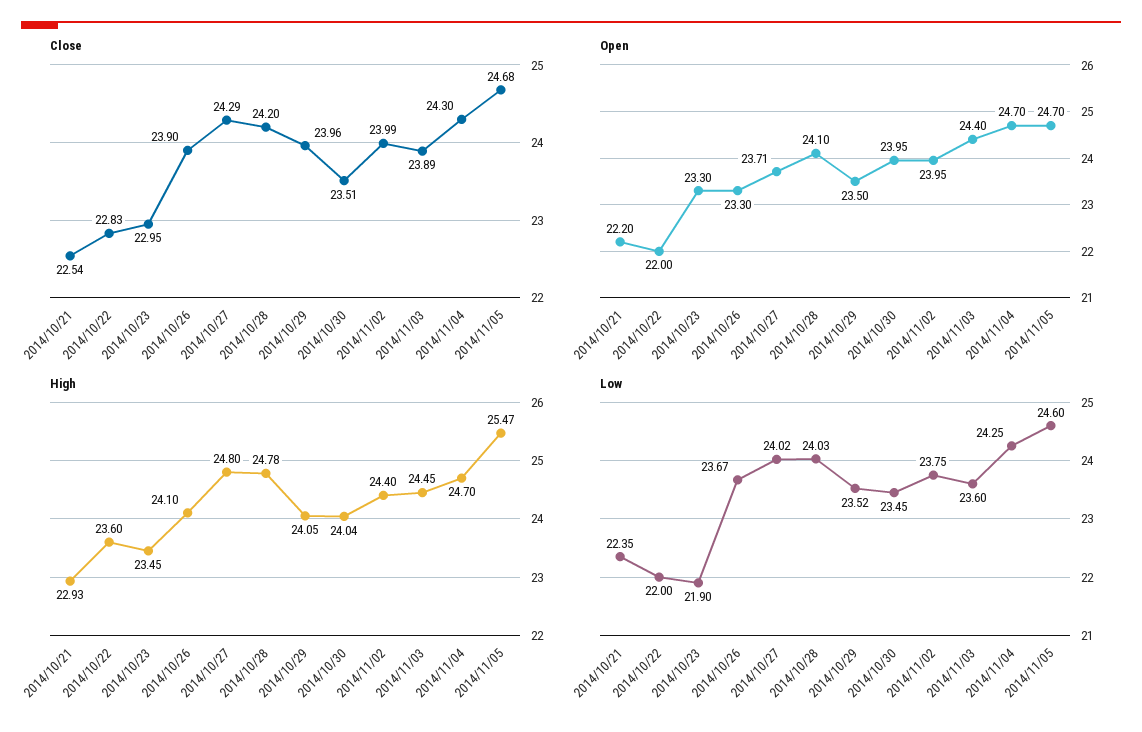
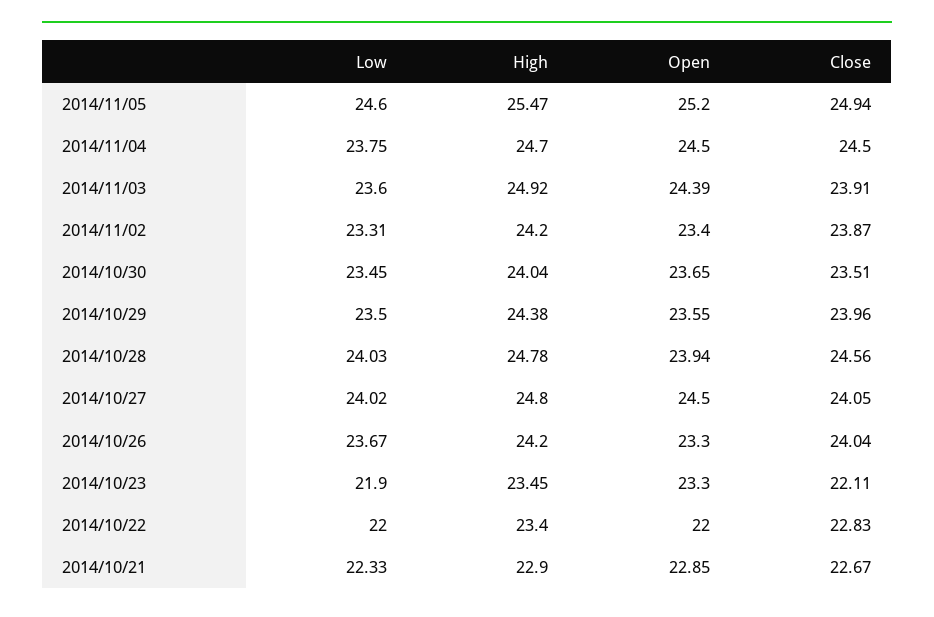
  {
    "Close": {
-     "2014/10/21": 22.54,
+     "2014/10/21": 22.67,
      "2014/10/22": 22.83,
-     "2014/10/23": 22.95,
+     "2014/10/23": 22.11,
-     "2014/10/26": 23.9,
+     "2014/10/26": 24.04,
-     "2014/10/27": 24.29,
+     "2014/10/27": 24.05,
-     "2014/10/28": 24.2,
+     "2014/10/28": 24.56,
      "2014/10/29": 23.96,
      "2014/10/30": 23.51,
-     "2014/11/02": 23.99,
+     "2014/11/02": 23.87,
-     "2014/11/03": 23.89,
+     "2014/11/03": 23.91,
-     "2014/11/04": 24.3,
+     "2014/11/04": 24.5,
-     "2014/11/05": 24.68
+     "2014/11/05": 24.94
    },
    "Open": {
-     "2014/10/21": 22.2,
+     "2014/10/21": 22.85,
      "2014/10/22": 22,
      "2014/10/23": 23.3,
      "2014/10/26": 23.3,
-     "2014/10/27": 23.71,
+     "2014/10/27": 24.5,
-     "2014/10/28": 24.1,
+     "2014/10/28": 23.94,
-     "2014/10/29": 23.5,
+     "2014/10/29": 23.55,
-     "2014/10/30": 23.95,
+     "2014/10/30": 23.65,
-     "2014/11/02": 23.95,
+     "2014/11/02": 23.4,
-     "2014/11/03": 24.4,
+     "2014/11/03": 24.39,
-     "2014/11/04": 24.7,
+     "2014/11/04": 24.5,
-     "2014/11/05": 24.7
+     "2014/11/05": 25.2
    },
    "High": {
-     "2014/10/21": 22.93,
+     "2014/10/21": 22.9,
-     "2014/10/22": 23.6,
+     "2014/10/22": 23.4,
      "2014/10/23": 23.45,
-     "2014/10/26": 24.1,
+     "2014/10/26": 24.2,
      "2014/10/27": 24.8,
      "2014/10/28": 24.78,
-     "2014/10/29": 24.05,
+     "2014/10/29": 24.38,
      "2014/10/30": 24.04,
-     "2014/11/02": 24.4,
+     "2014/11/02": 24.2,
-     "2014/11/03": 24.45,
+     "2014/11/03": 24.92,
      "2014/11/04": 24.7,
      "2014/11/05": 25.47
    },
    "Low": {
-     "2014/10/21": 22.35,
+     "2014/10/21": 22.33,
      "2014/10/22": 22,
      "2014/10/23": 21.9,
      "2014/10/26": 23.67,
      "2014/10/27": 24.02,
      "2014/10/28": 24.03,
-     "2014/10/29": 23.52,
+     "2014/10/29": 23.5,
      "2014/10/30": 23.45,
-     "2014/11/02": 23.75,
+     "2014/11/02": 23.31,
      "2014/11/03": 23.6,
-     "2014/11/04": 24.25,
+     "2014/11/04": 23.75,
      "2014/11/05": 24.6
    }
  }

